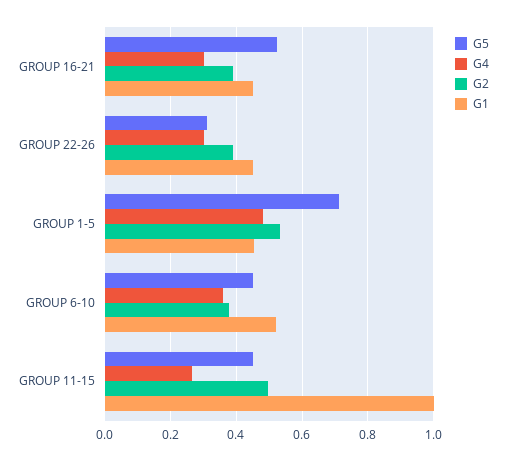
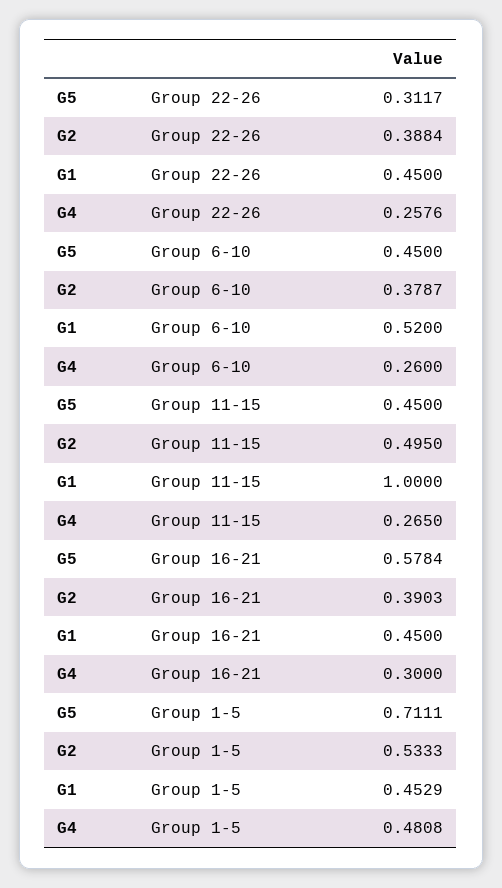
  {
    "G5": {
-     "GROUP 16-21": 0.52,
+     "GROUP 16-21": 0.5784,
      "GROUP 22-26": 0.3117,
      "GROUP 1-5": 0.7111,
      "GROUP 6-10": 0.45,
      "GROUP 11-15": 0.45
    },
    "G4": {
      "GROUP 16-21": 0.3,
-     "GROUP 22-26": 0.3,
+     "GROUP 22-26": 0.2576,
      "GROUP 1-5": 0.4808,
-     "GROUP 6-10": 0.36,
+     "GROUP 6-10": 0.26,
      "GROUP 11-15": 0.265
    },
    "G2": {
      "GROUP 16-21": 0.3903,
      "GROUP 22-26": 0.3884,
      "GROUP 1-5": 0.5333,
      "GROUP 6-10": 0.3787,
      "GROUP 11-15": 0.495
    },
    "G1": {
      "GROUP 16-21": 0.45,
      "GROUP 22-26": 0.45,
      "GROUP 1-5": 0.4529,
      "GROUP 6-10": 0.52,
      "GROUP 11-15": 1
    }
  }

